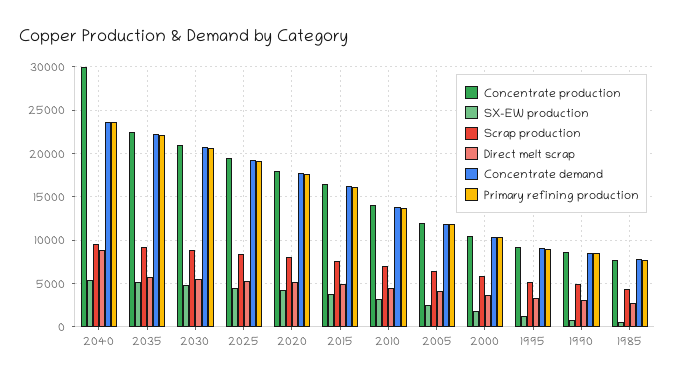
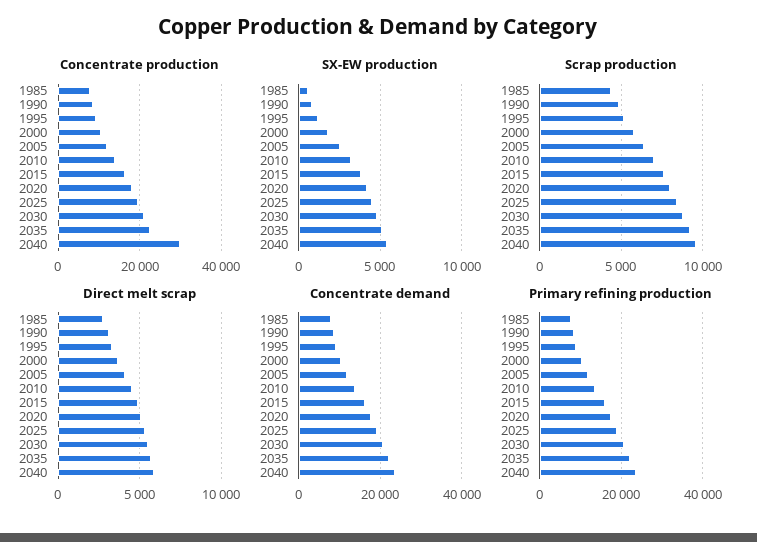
  {
    "Concentrate production": {
      "2040": 30000,
      "2035": 23000,
      "2030": 21000,
      "2025": 20000,
      "2020": 18000,
      "2015": 17000,
      "2010": 14000,
      "2005": 12000,
      "2000": 11000,
      "1995": 9000,
      "1990": 9000,
      "1985": 8000
    },
    "SX-EW production": {
      "2040": 5500,
      "2035": 5000,
      "2030": 5000,
      "2025": 4500,
      "2020": 4000,
      "2015": 4000,
      "2010": 3000,
      "2005": 2500,
      "2000": 2000,
      "1995": 1000,
      "1990": 1000,
      "1985": 500
    },
    "Scrap production": {
      "2040": 9500,
      "2035": 9000,
      "2030": 9000,
      "2025": 8500,
      "2020": 8000,
      "2015": 7500,
      "2010": 7000,
      "2005": 6500,
      "2000": 6000,
      "1995": 5000,
      "1990": 5000,
      "1985": 4500
    },
    "Direct melt scrap": {
-     "2040": 9000,
+     "2040": 6000,
      "2035": 5500,
      "2030": 5500,
      "2025": 5500,
      "2020": 5000,
      "2015": 5000,
      "2010": 4500,
      "2005": 4000,
      "2000": 3500,
      "1995": 3500,
      "1990": 3000,
      "1985": 3000
    },
    "Concentrate demand": {
      "2040": 24000,
      "2035": 22000,
      "2030": 21000,
      "2025": 19000,
      "2020": 18000,
      "2015": 16000,
      "2010": 14000,
      "2005": 12000,
      "2000": 10000,
      "1995": 9000,
      "1990": 9000,
      "1985": 8000
    },
    "Primary refining production": {
      "2040": 24000,
      "2035": 22000,
      "2030": 21000,
      "2025": 19000,
      "2020": 18000,
      "2015": 16000,
      "2010": 14000,
      "2005": 12000,
      "2000": 10000,
      "1995": 9000,
      "1990": 8000,
      "1985": 8000
    }
  }

